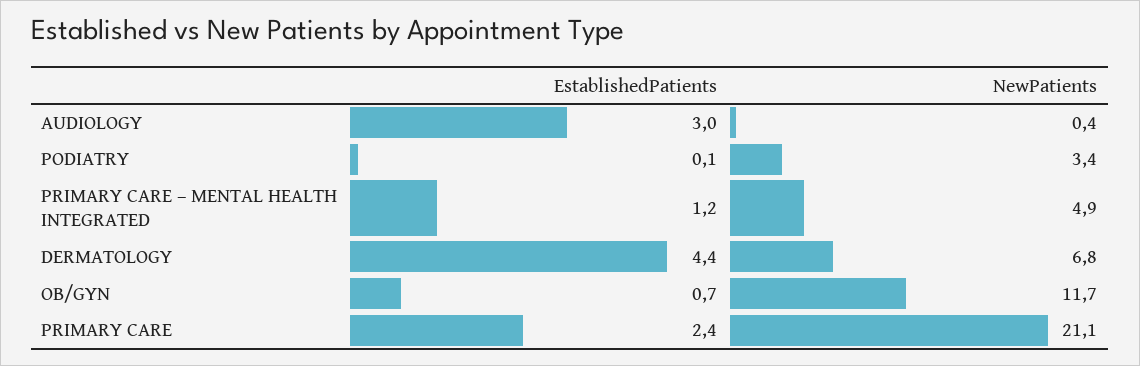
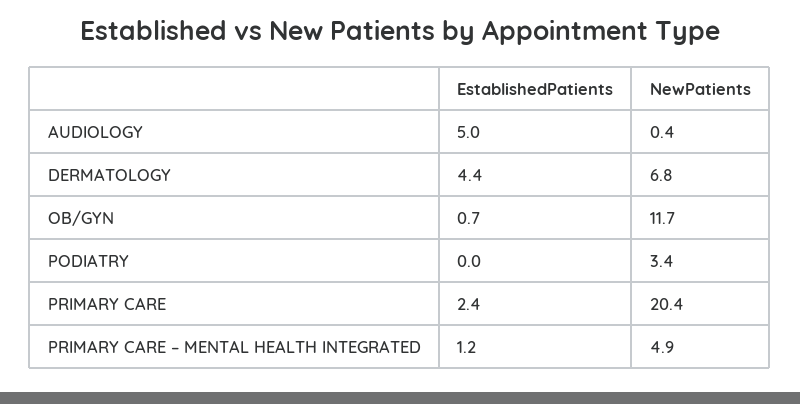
  {
    "EstablishedPatients": {
-     "AUDIOLOGY": 3,
+     "AUDIOLOGY": 5,
-     "PODIATRY": 0.1,
+     "PODIATRY": 0,
      "PRIMARY CARE – MENTAL HEALTH INTEGRATED": 1.2,
      "DERMATOLOGY": 4.4,
      "OB/GYN": 0.7,
      "PRIMARY CARE": 2.4
    },
    "NewPatients": {
      "AUDIOLOGY": 0.4,
      "PODIATRY": 3.4,
      "PRIMARY CARE – MENTAL HEALTH INTEGRATED": 4.9,
      "DERMATOLOGY": 6.8,
      "OB/GYN": 11.7,
-     "PRIMARY CARE": 21.1
+     "PRIMARY CARE": 20.4
    }
  }

